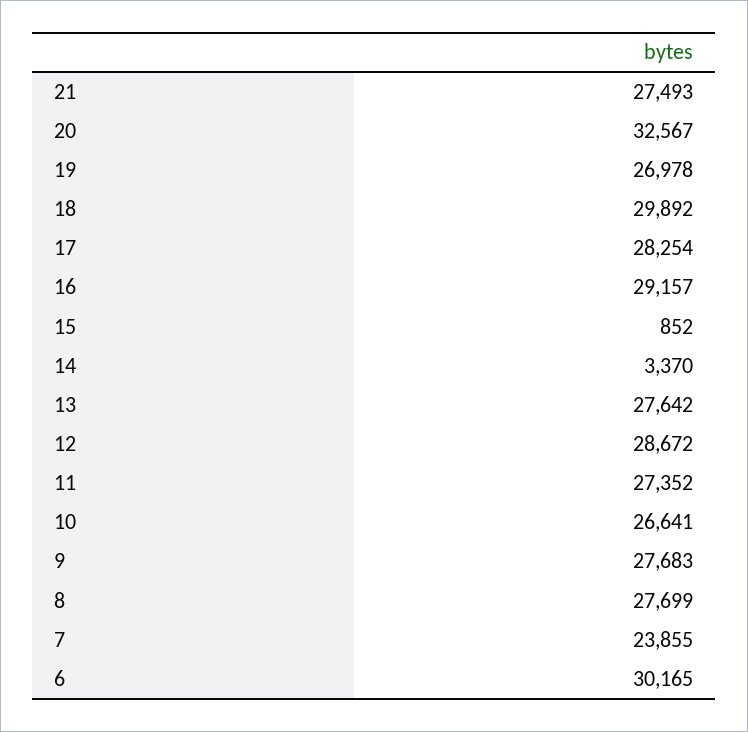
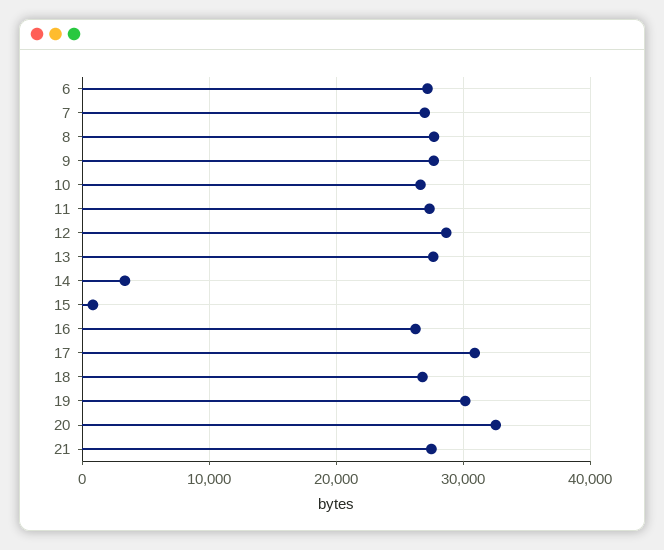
  {
    "21": 27493,
    "20": 32567,
-   "19": 26978,
+   "19": 30000,
-   "18": 29892,
+   "18": 27000,
-   "17": 28254,
+   "17": 31000,
-   "16": 29157,
+   "16": 26000,
    "15": 852,
    "14": 3370,
    "13": 27642,
    "12": 28672,
    "11": 27352,
    "10": 26641,
    "9": 27683,
    "8": 27699,
-   "7": 23855,
+   "7": 27000,
-   "6": 30165
+   "6": 27000
  }

